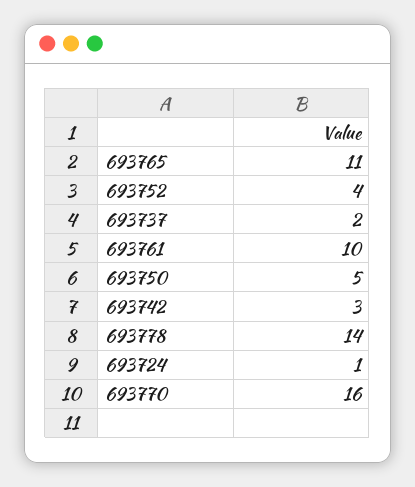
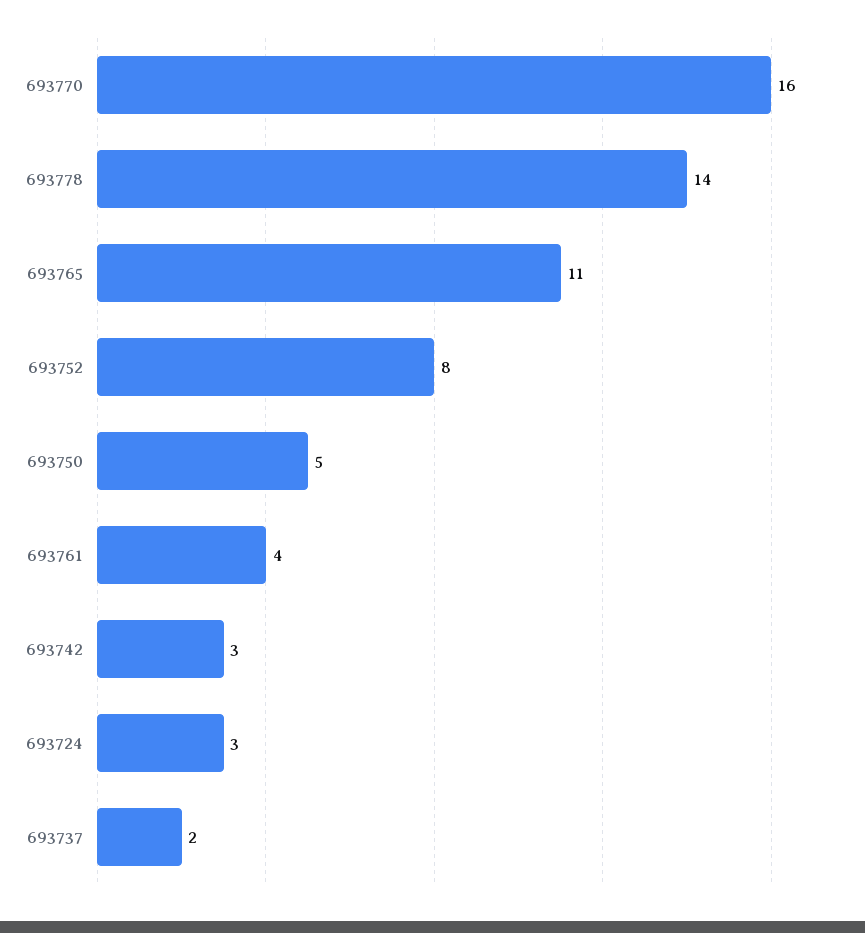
  {
    "693765": 11,
-   "693752": 4,
+   "693752": 8,
    "693737": 2,
-   "693761": 10,
+   "693761": 4,
    "693750": 5,
    "693742": 3,
    "693778": 14,
-   "693724": 1,
+   "693724": 3,
    "693770": 16
  }

